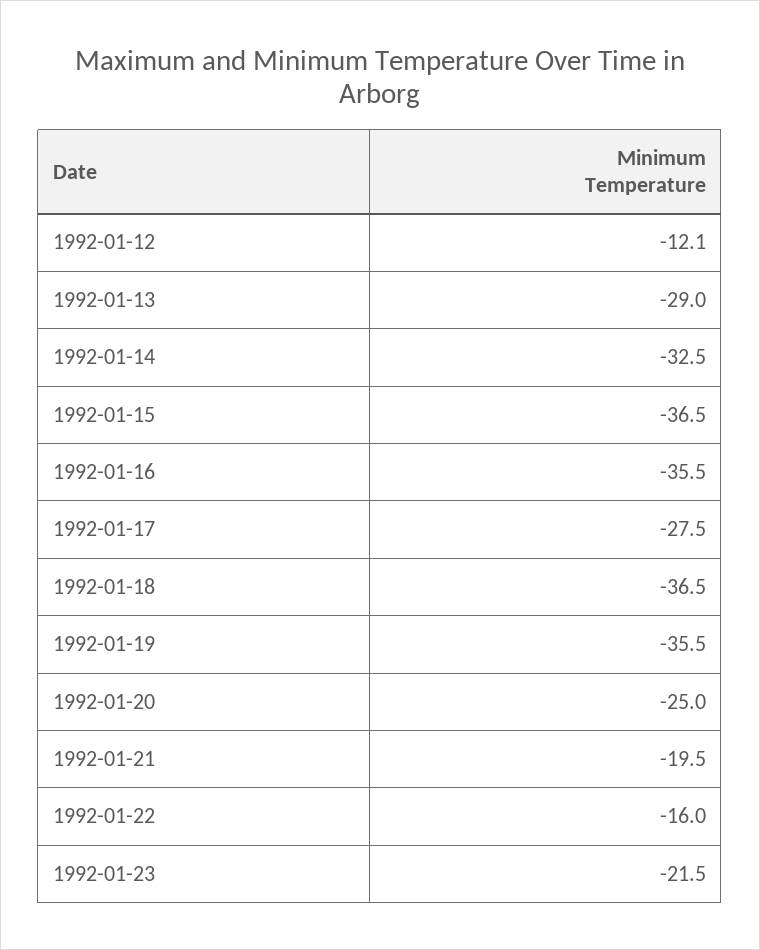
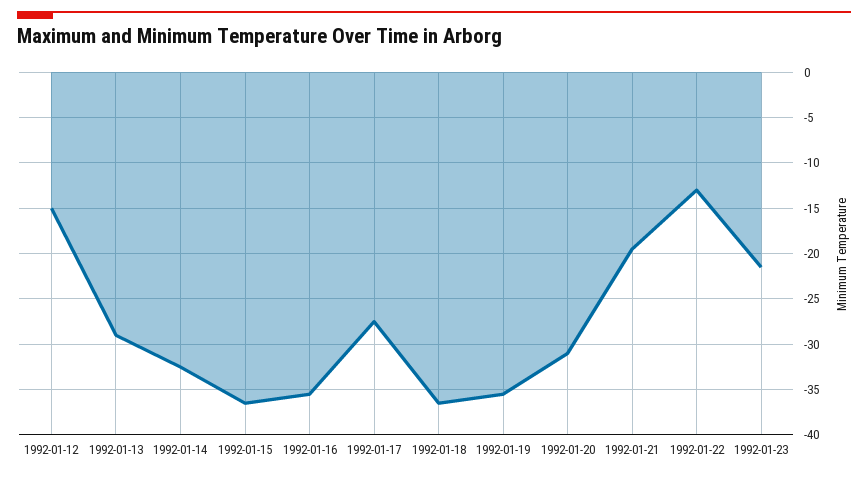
  {
-   "1992-01-12": -12.1,
+   "1992-01-12": -15,
    "1992-01-13": -29,
    "1992-01-14": -32.5,
    "1992-01-15": -36.5,
    "1992-01-16": -35.5,
    "1992-01-17": -27.5,
    "1992-01-18": -36.5,
    "1992-01-19": -35.5,
-   "1992-01-20": -25,
+   "1992-01-20": -31,
    "1992-01-21": -19.5,
-   "1992-01-22": -16,
+   "1992-01-22": -13,
    "1992-01-23": -21.5
  }

